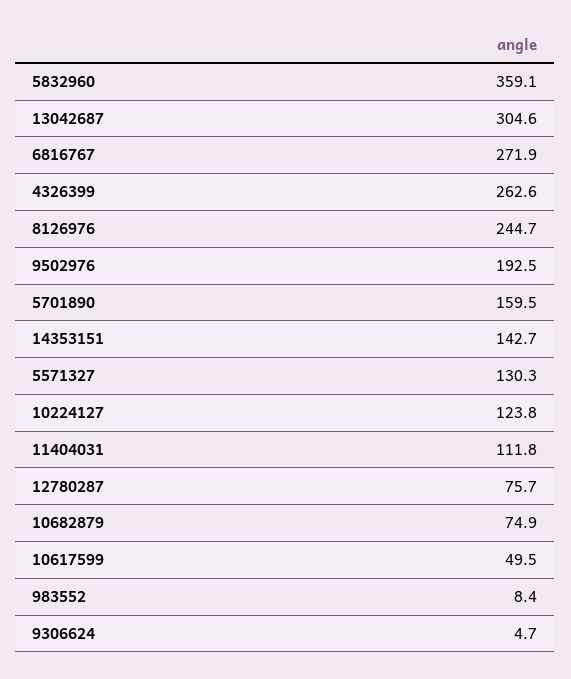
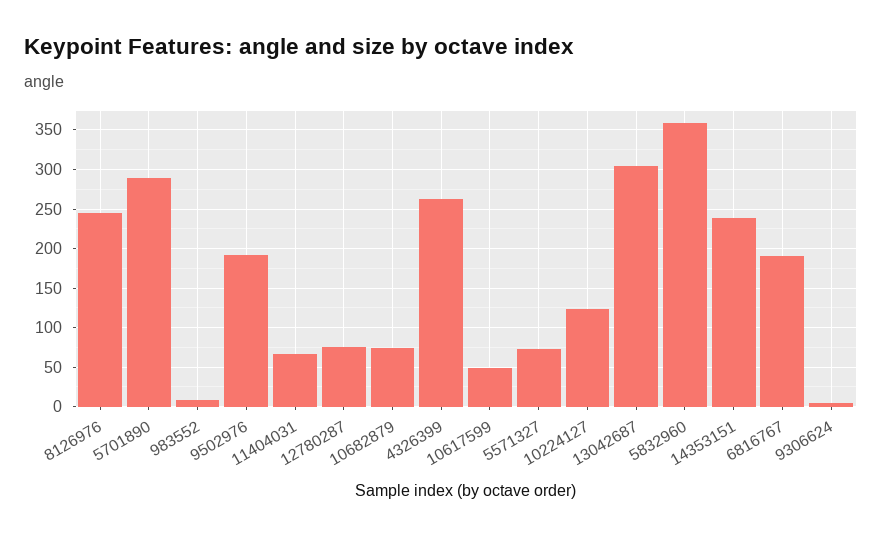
  {
    "5832960": 359.1,
    "13042687": 304.6,
-   "6816767": 271.9,
+   "6816767": 190,
    "4326399": 262.6,
    "8126976": 244.7,
    "9502976": 192.5,
-   "5701890": 159.5,
+   "5701890": 290,
-   "14353151": 142.7,
+   "14353151": 240,
-   "5571327": 130.3,
+   "5571327": 70,
    "10224127": 123.8,
-   "11404031": 111.8,
+   "11404031": 70,
    "12780287": 75.7,
    "10682879": 74.9,
    "10617599": 49.5,
    "983552": 8.4,
    "9306624": 4.7
  }

